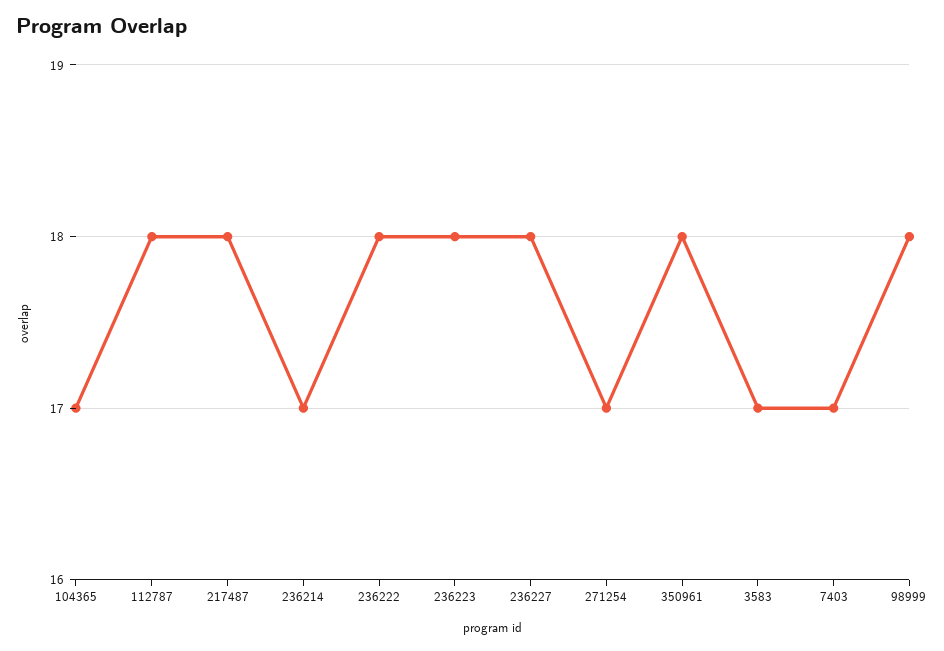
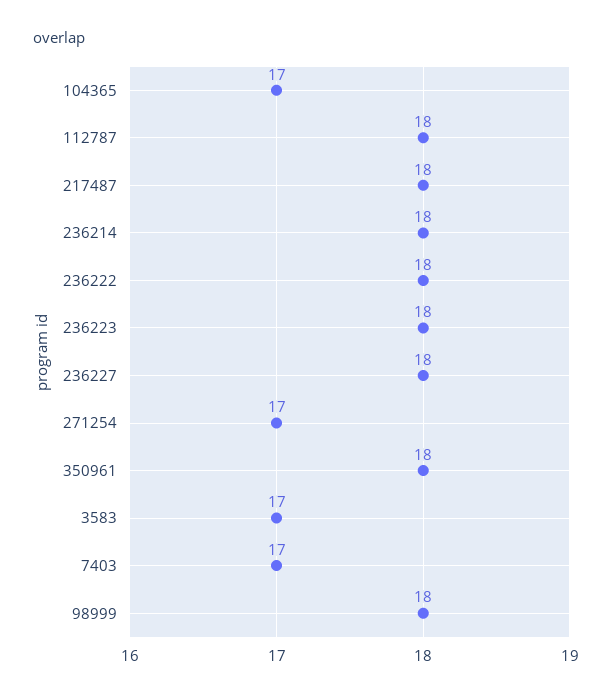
  {
    "104365": 17,
    "112787": 18,
    "217487": 18,
-   "236214": 17,
+   "236214": 18,
    "236222": 18,
    "236223": 18,
    "236227": 18,
    "271254": 17,
    "350961": 18,
    "3583": 17,
    "7403": 17,
    "98999": 18
  }

